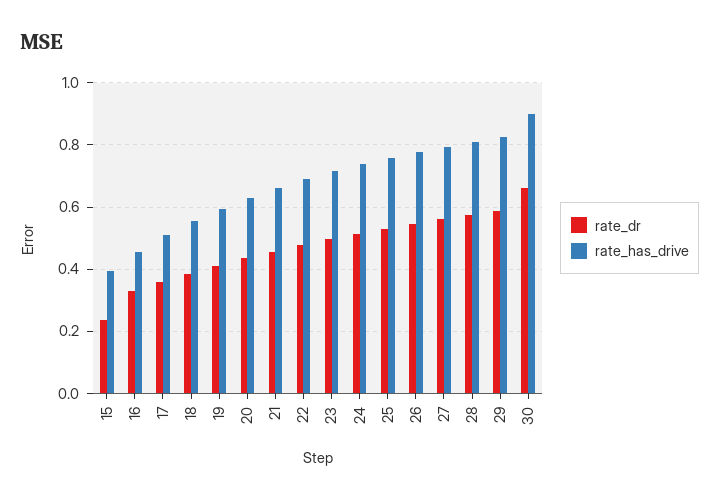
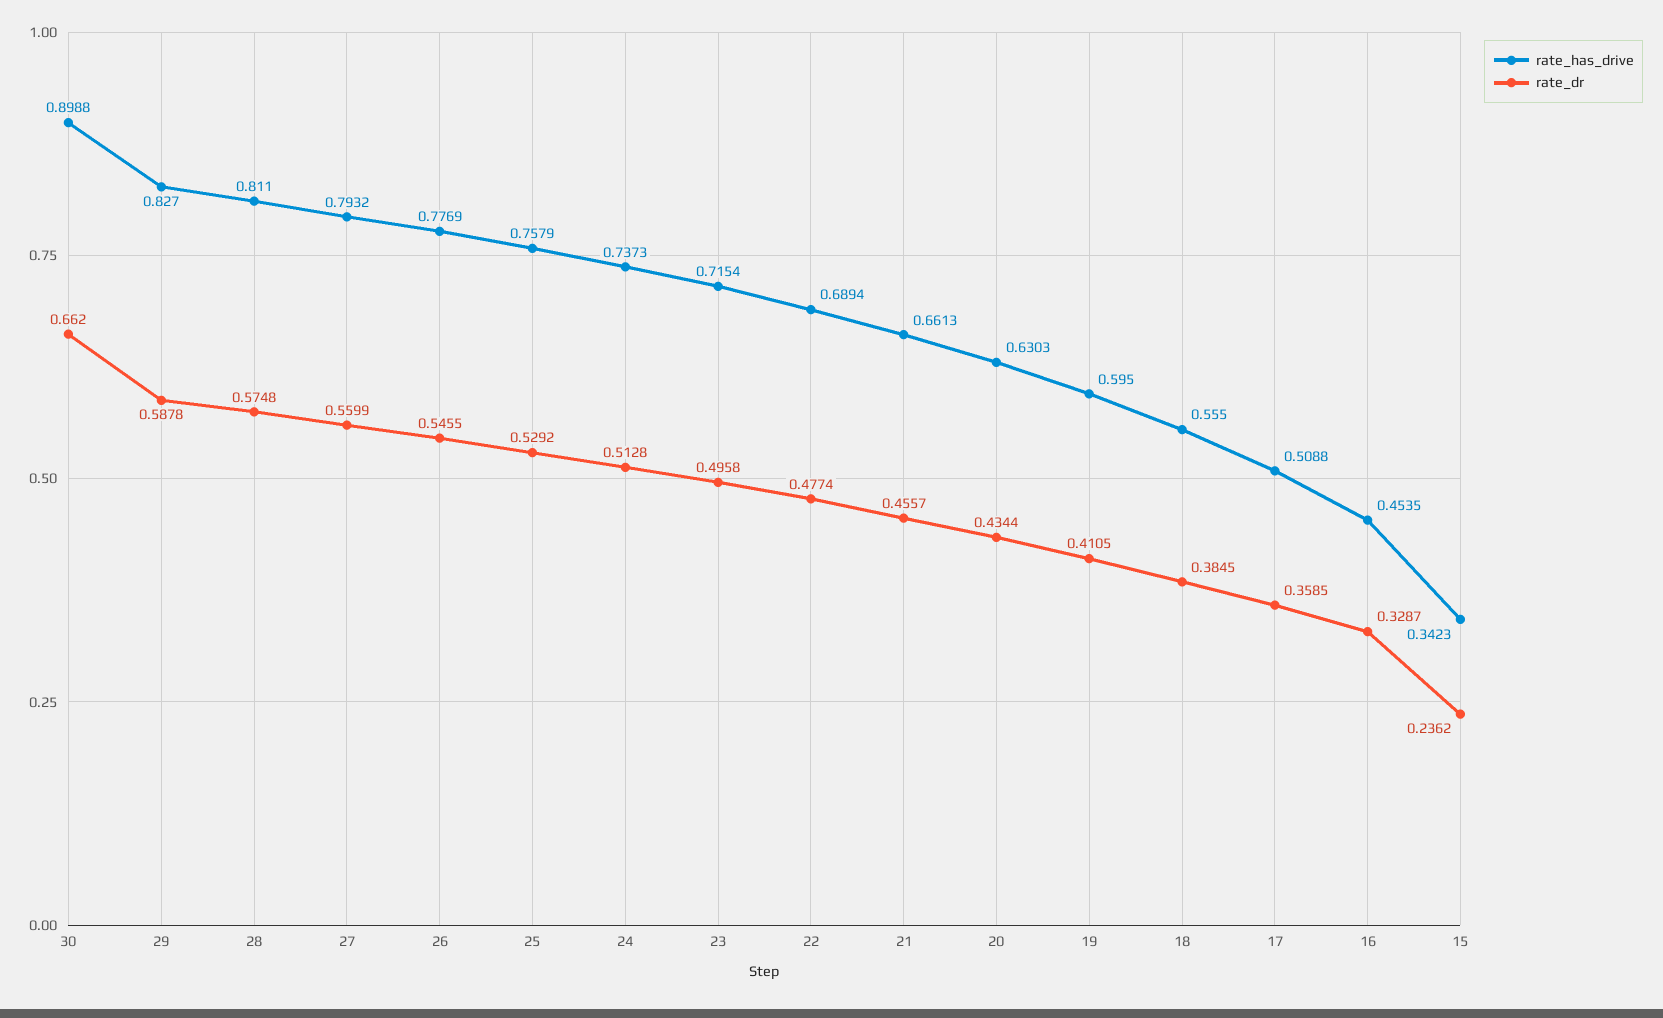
  {
    "rate_dr": {
      "15": 0.2362,
      "16": 0.3287,
      "17": 0.3585,
      "18": 0.3845,
      "19": 0.4105,
      "20": 0.4344,
      "21": 0.4557,
      "22": 0.4774,
      "23": 0.4958,
      "24": 0.5128,
      "25": 0.5292,
      "26": 0.5455,
      "27": 0.5599,
      "28": 0.5748,
      "29": 0.5878,
      "30": 0.662
    },
    "rate_has_drive": {
-     "15": 0.4,
+     "15": 0.3423,
      "16": 0.4535,
      "17": 0.5088,
      "18": 0.555,
      "19": 0.595,
      "20": 0.6303,
      "21": 0.6613,
      "22": 0.6894,
      "23": 0.7154,
      "24": 0.7373,
      "25": 0.7579,
      "26": 0.7769,
      "27": 0.7932,
      "28": 0.811,
      "29": 0.827,
      "30": 0.8988
    }
  }

